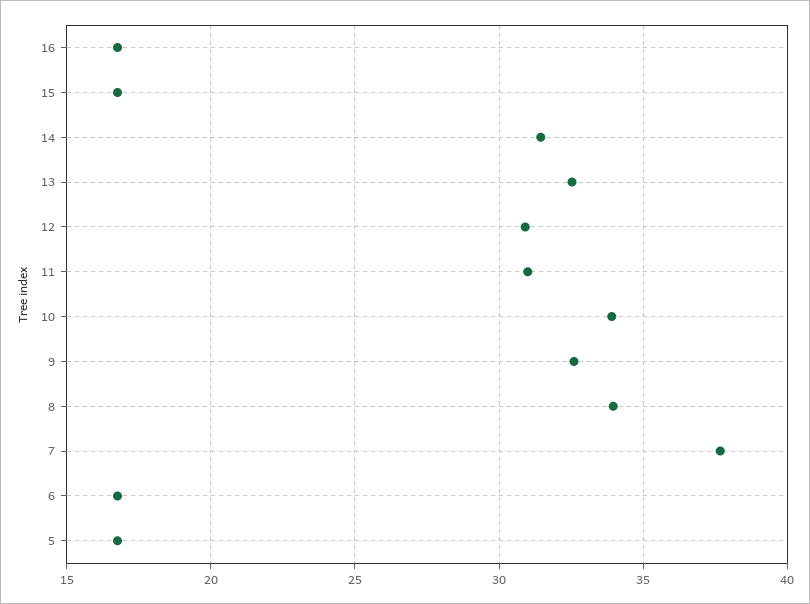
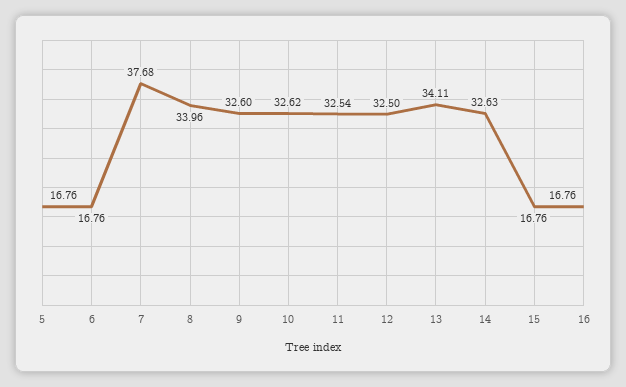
  {
    "16": 16.76,
    "15": 16.76,
-   "14": 31.5,
+   "14": 32.63,
-   "13": 32.5,
+   "13": 34.11,
-   "12": 31,
+   "12": 32.5,
-   "11": 31,
+   "11": 32.54,
-   "10": 34,
+   "10": 32.62,
    "9": 32.6,
    "8": 33.96,
    "7": 37.68,
    "6": 16.76,
    "5": 16.76
  }

